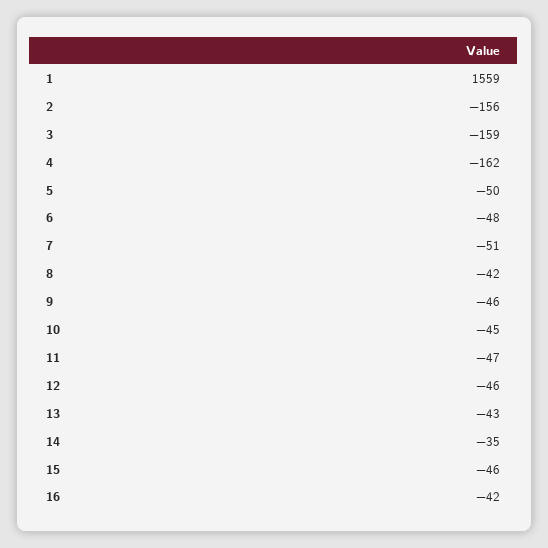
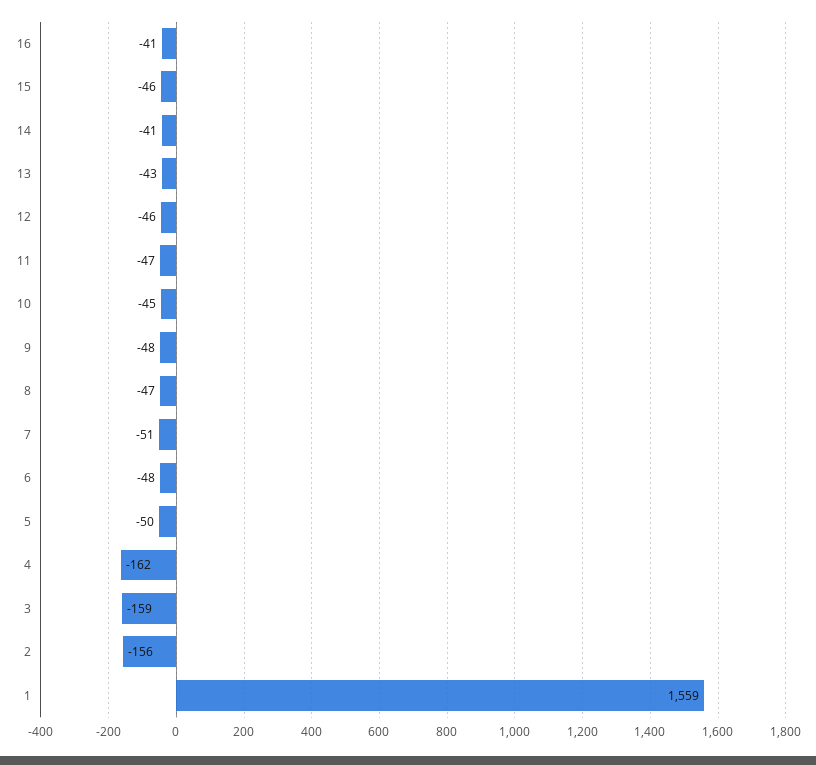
  {
    "1": 1559,
    "2": -156,
    "3": -159,
    "4": -162,
    "5": -50,
    "6": -48,
    "7": -51,
-   "8": -42,
+   "8": -47,
-   "9": -46,
+   "9": -48,
    "10": -45,
    "11": -47,
    "12": -46,
    "13": -43,
-   "14": -35,
+   "14": -41,
    "15": -46,
-   "16": -42
+   "16": -41
  }

